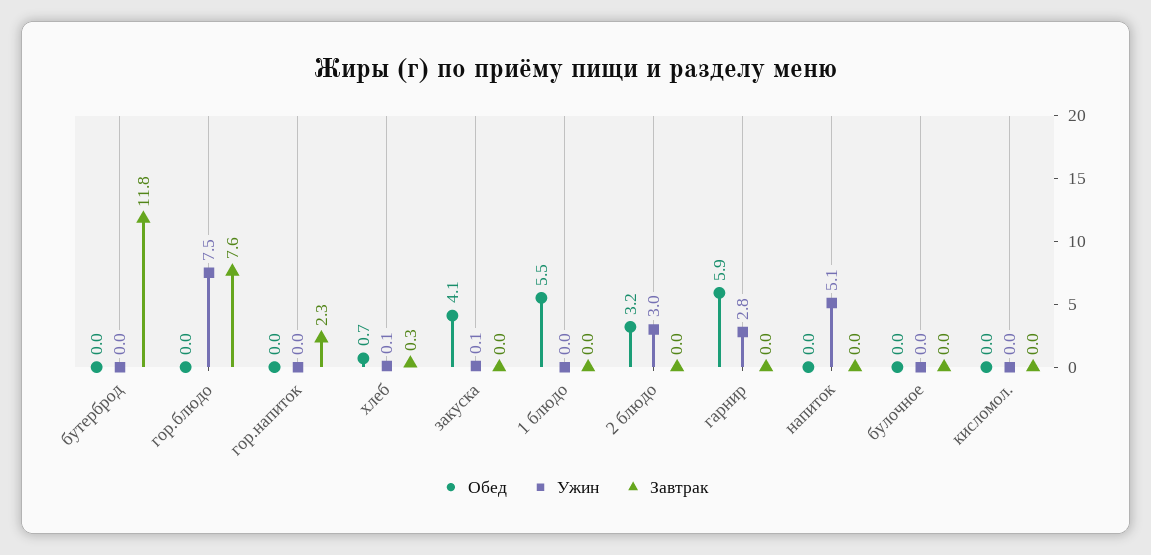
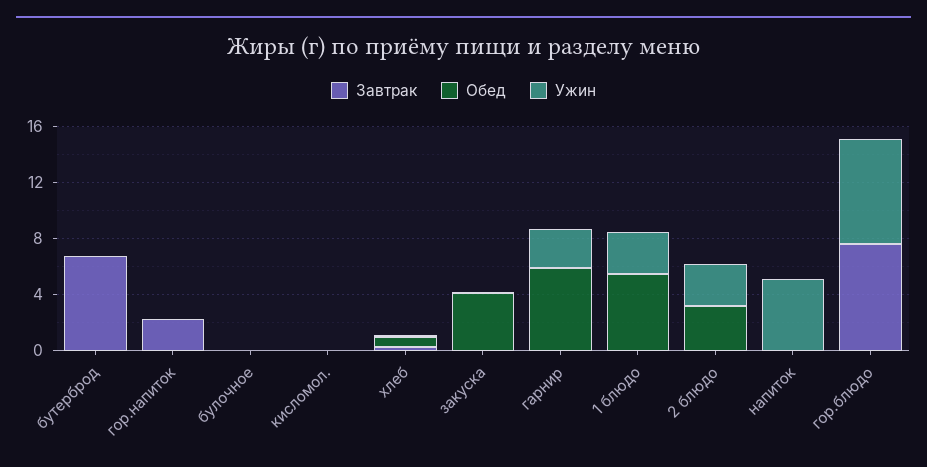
  {
    "Обед": {
      "бутерброд": 0,
      "гор.блюдо": 0,
      "гор.напиток": 0,
      "хлеб": 0.7,
      "закуска": 4.1,
      "1 блюдо": 5.5,
      "2 блюдо": 3.2,
      "гарнир": 5.9,
      "напиток": 0,
      "булочное": 0,
      "кисломол.": 0
    },
    "Ужин": {
      "бутерброд": 0,
      "гор.блюдо": 7.5,
      "гор.напиток": 0,
      "хлеб": 0.1,
      "закуска": 0.1,
-     "1 блюдо": 0,
+     "1 блюдо": 3,
      "2 блюдо": 3,
      "гарнир": 2.8,
      "напиток": 5.1,
      "булочное": 0,
      "кисломол.": 0
    },
    "Завтрак": {
-     "бутерброд": 11.8,
+     "бутерброд": 7,
      "гор.блюдо": 7.6,
      "гор.напиток": 2.3,
      "хлеб": 0.3,
      "закуска": 0,
      "1 блюдо": 0,
      "2 блюдо": 0,
      "гарнир": 0,
      "напиток": 0,
      "булочное": 0,
      "кисломол.": 0
    }
  }

